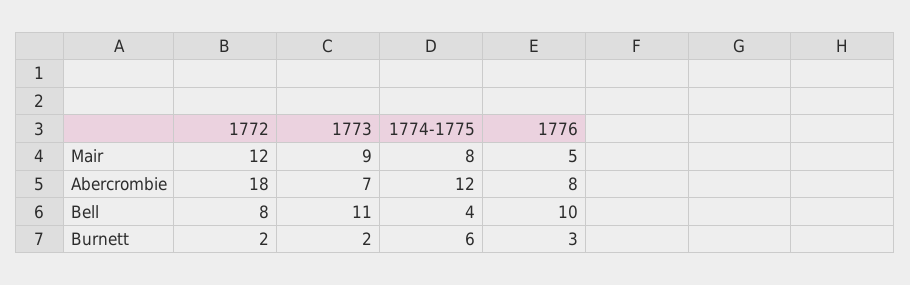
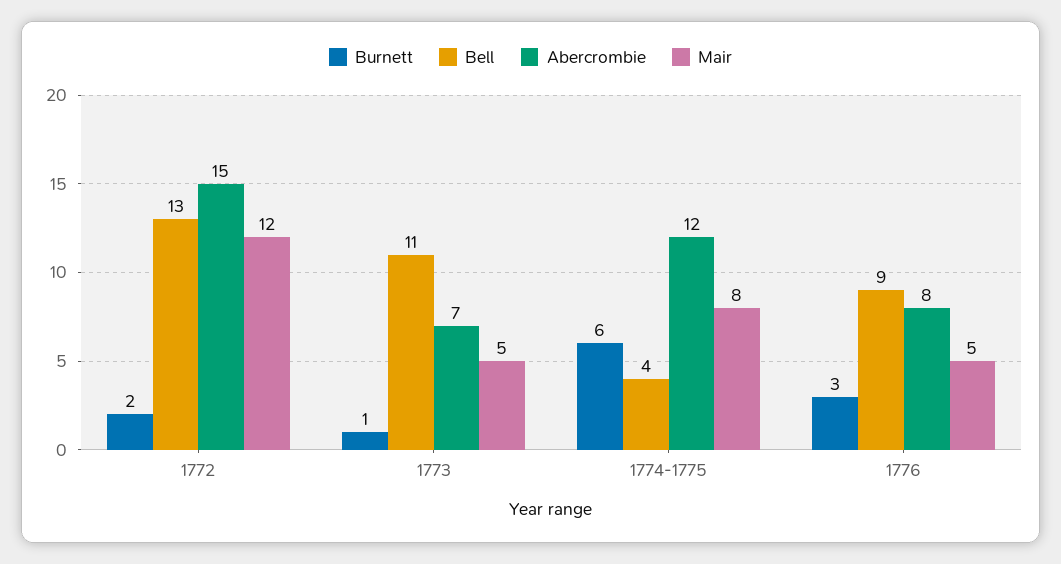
  {
    "Mair": {
      "1772": 12,
-     "1773": 9,
+     "1773": 5,
      "1774-1775": 8,
      "1776": 5
    },
    "Abercrombie": {
-     "1772": 18,
+     "1772": 15,
      "1773": 7,
      "1774-1775": 12,
      "1776": 8
    },
    "Bell": {
-     "1772": 8,
+     "1772": 13,
      "1773": 11,
      "1774-1775": 4,
-     "1776": 10
+     "1776": 9
    },
    "Burnett": {
      "1772": 2,
-     "1773": 2,
+     "1773": 1,
      "1774-1775": 6,
      "1776": 3
    }
  }

